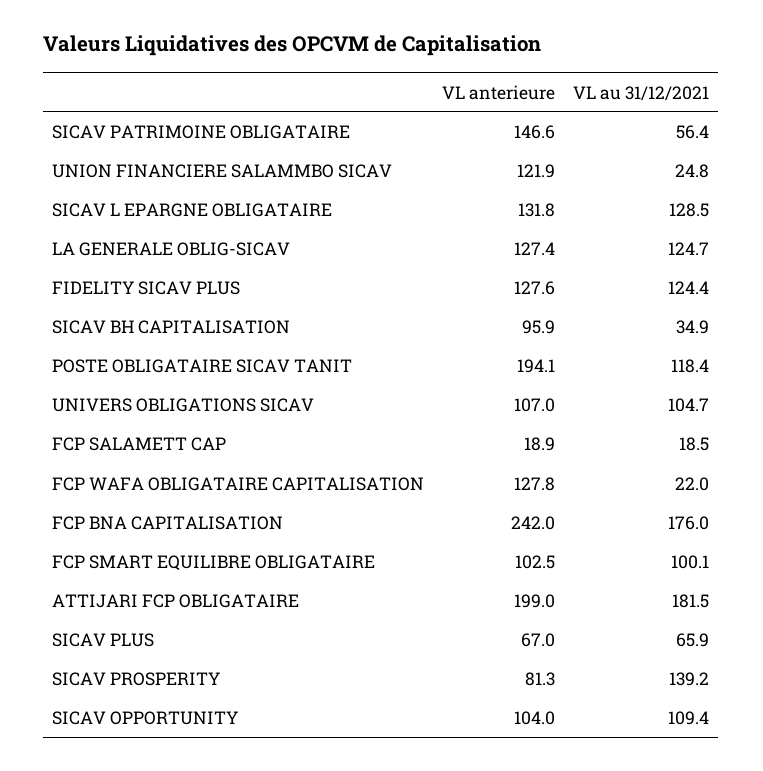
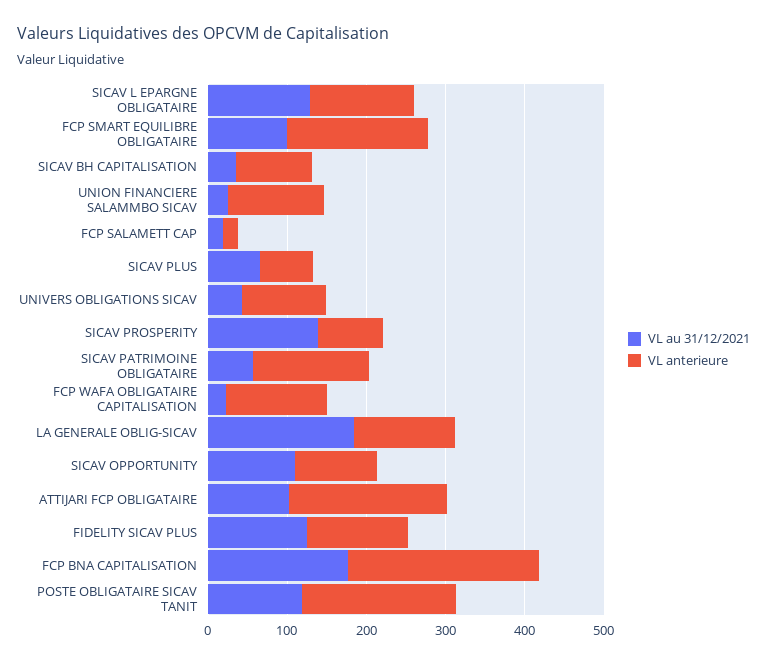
  {
    "VL anterieure": {
      "SICAV PATRIMOINE OBLIGATAIRE": 146.6,
      "UNION FINANCIERE SALAMMBO SICAV": 121.9,
      "SICAV L EPARGNE OBLIGATAIRE": 131.8,
      "LA GENERALE OBLIG-SICAV": 127.4,
      "FIDELITY SICAV PLUS": 127.6,
      "SICAV BH CAPITALISATION": 95.9,
      "POSTE OBLIGATAIRE SICAV TANIT": 194.1,
      "UNIVERS OBLIGATIONS SICAV": 107,
      "FCP SALAMETT CAP": 18.9,
      "FCP WAFA OBLIGATAIRE CAPITALISATION": 127.8,
      "FCP BNA CAPITALISATION": 242,
-     "FCP SMART EQUILIBRE OBLIGATAIRE": 102.5,
+     "FCP SMART EQUILIBRE OBLIGATAIRE": 180,
      "ATTIJARI FCP OBLIGATAIRE": 199,
      "SICAV PLUS": 67,
      "SICAV PROSPERITY": 81.3,
      "SICAV OPPORTUNITY": 104
    },
    "VL au 31/12/2021": {
      "SICAV PATRIMOINE OBLIGATAIRE": 56.4,
      "UNION FINANCIERE SALAMMBO SICAV": 24.8,
      "SICAV L EPARGNE OBLIGATAIRE": 128.5,
-     "LA GENERALE OBLIG-SICAV": 124.7,
+     "LA GENERALE OBLIG-SICAV": 180,
      "FIDELITY SICAV PLUS": 124.4,
      "SICAV BH CAPITALISATION": 34.9,
      "POSTE OBLIGATAIRE SICAV TANIT": 118.4,
-     "UNIVERS OBLIGATIONS SICAV": 104.7,
+     "UNIVERS OBLIGATIONS SICAV": 40,
      "FCP SALAMETT CAP": 18.5,
      "FCP WAFA OBLIGATAIRE CAPITALISATION": 22,
      "FCP BNA CAPITALISATION": 176,
      "FCP SMART EQUILIBRE OBLIGATAIRE": 100.1,
-     "ATTIJARI FCP OBLIGATAIRE": 181.5,
+     "ATTIJARI FCP OBLIGATAIRE": 100,
      "SICAV PLUS": 65.9,
      "SICAV PROSPERITY": 139.2,
      "SICAV OPPORTUNITY": 109.4
    }
  }

